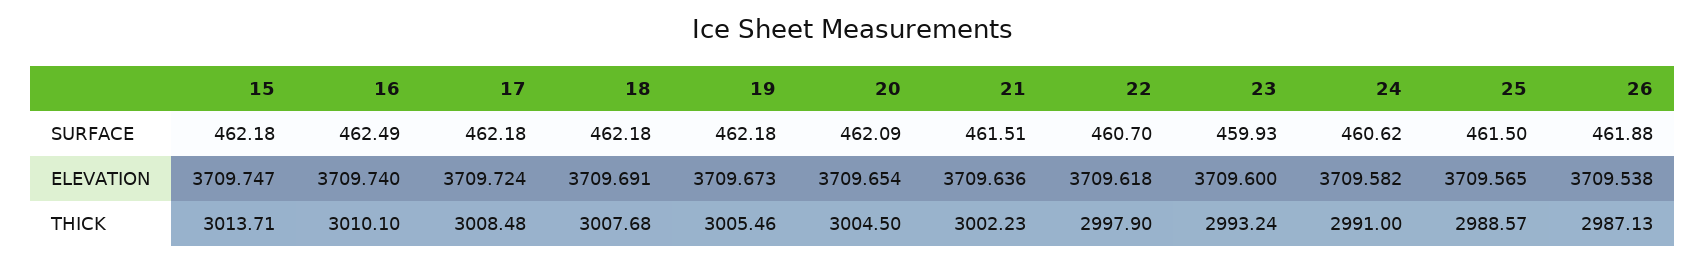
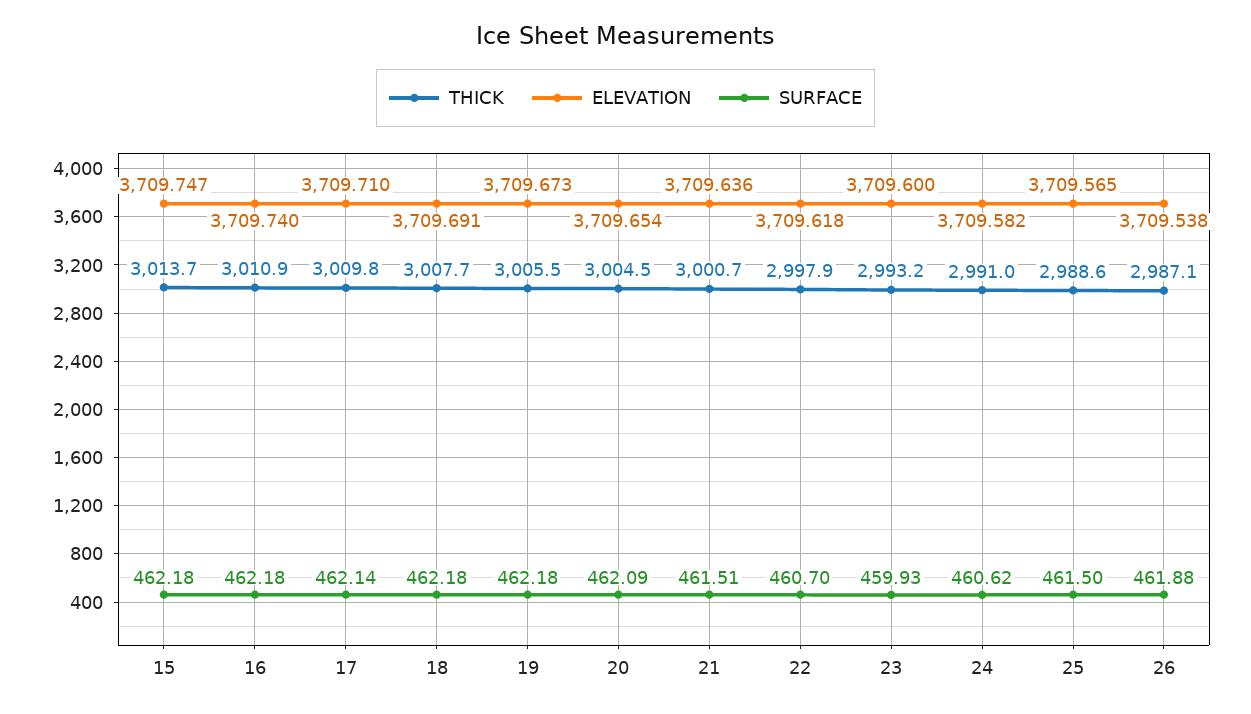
  {
    "SURFACE": {
      "15": 462.18,
-     "16": 462.49,
+     "16": 462.18,
-     "17": 462.18,
+     "17": 462.14,
      "18": 462.18,
      "19": 462.18,
      "20": 462.09,
      "21": 461.51,
      "22": 460.7,
      "23": 459.93,
      "24": 460.62,
      "25": 461.5,
      "26": 461.88
    },
    "ELEVATION": {
      "15": 3709.747,
      "16": 3709.74,
-     "17": 3709.724,
+     "17": 3709.71,
      "18": 3709.691,
      "19": 3709.673,
      "20": 3709.654,
      "21": 3709.636,
      "22": 3709.618,
      "23": 3709.6,
      "24": 3709.582,
      "25": 3709.565,
      "26": 3709.538
    },
    "THICK": {
      "15": 3013.71,
-     "16": 3010.1,
+     "16": 3010.9,
-     "17": 3008.48,
+     "17": 3009.8,
      "18": 3007.68,
      "19": 3005.46,
      "20": 3004.5,
-     "21": 3002.23,
+     "21": 3000.7,
      "22": 2997.9,
      "23": 2993.24,
      "24": 2991,
      "25": 2988.57,
      "26": 2987.13
    }
  }

